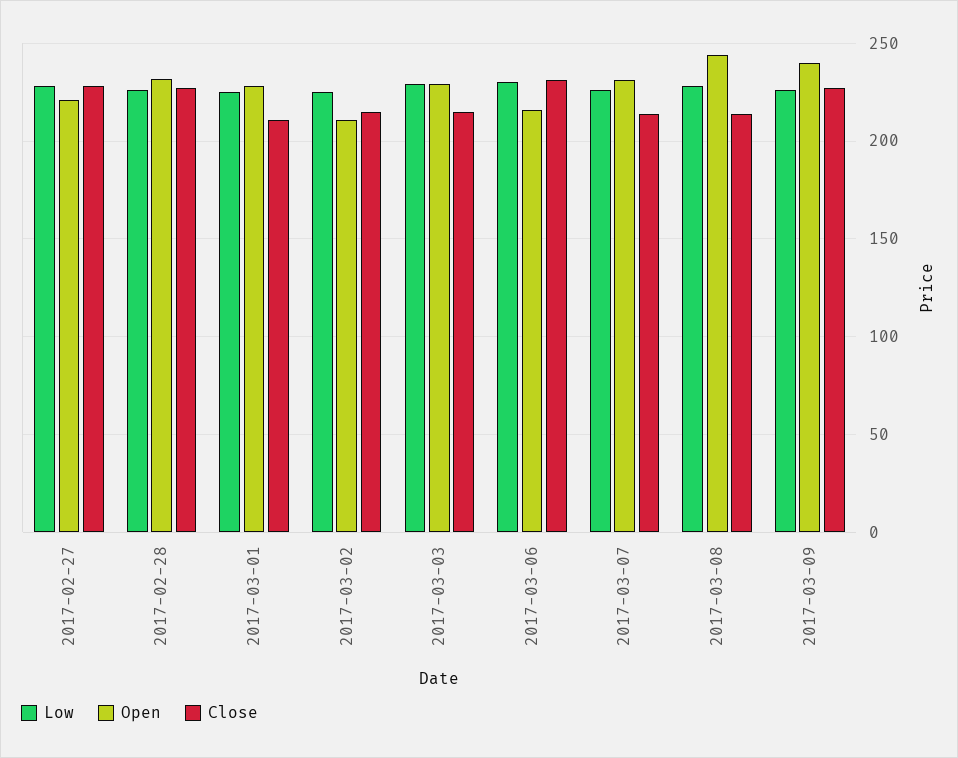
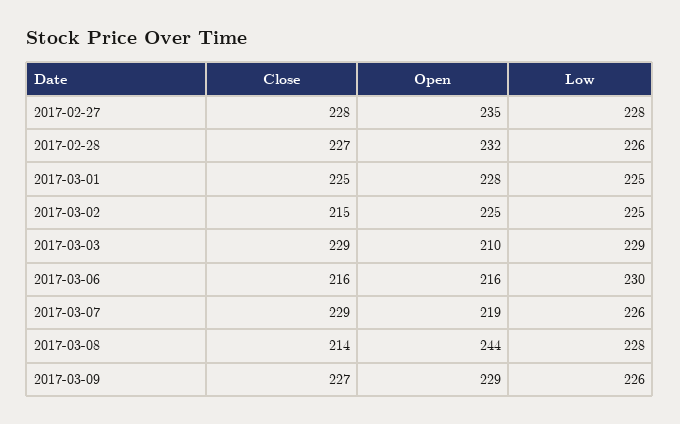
  {
    "Low": {
      "2017-02-27": 228,
      "2017-02-28": 226,
      "2017-03-01": 225,
      "2017-03-02": 225,
      "2017-03-03": 229,
      "2017-03-06": 230,
      "2017-03-07": 226,
      "2017-03-08": 228,
      "2017-03-09": 226
    },
    "Open": {
-     "2017-02-27": 220,
+     "2017-02-27": 235,
      "2017-02-28": 232,
      "2017-03-01": 228,
-     "2017-03-02": 210,
+     "2017-03-02": 225,
-     "2017-03-03": 230,
+     "2017-03-03": 210,
      "2017-03-06": 216,
-     "2017-03-07": 230,
+     "2017-03-07": 219,
      "2017-03-08": 244,
-     "2017-03-09": 240
+     "2017-03-09": 229
    },
    "Close": {
      "2017-02-27": 228,
      "2017-02-28": 227,
-     "2017-03-01": 210,
+     "2017-03-01": 225,
      "2017-03-02": 215,
-     "2017-03-03": 215,
+     "2017-03-03": 229,
-     "2017-03-06": 230,
+     "2017-03-06": 216,
-     "2017-03-07": 215,
+     "2017-03-07": 229,
      "2017-03-08": 214,
      "2017-03-09": 227
    }
  }

